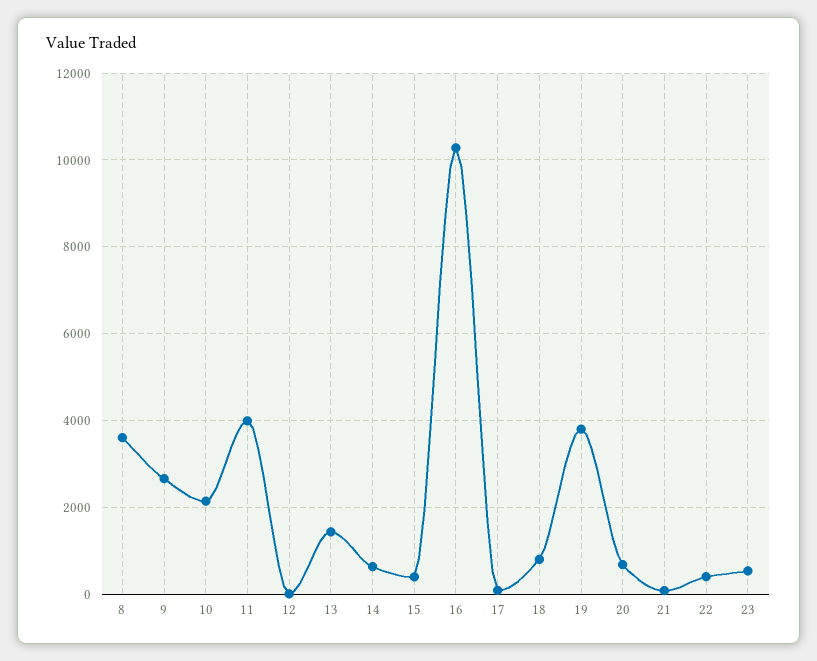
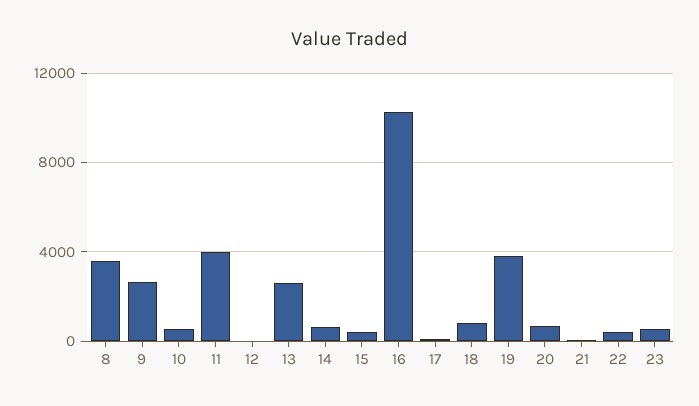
  {
    "8": 3600,
    "9": 2600,
-   "10": 2200,
+   "10": 500,
    "11": 4000,
    "12": 0,
-   "13": 1400,
+   "13": 2500,
    "14": 600,
    "15": 400,
    "16": 10200,
    "17": 0,
    "18": 800,
    "19": 3800,
    "20": 600,
    "21": 0,
    "22": 400,
    "23": 600
  }

